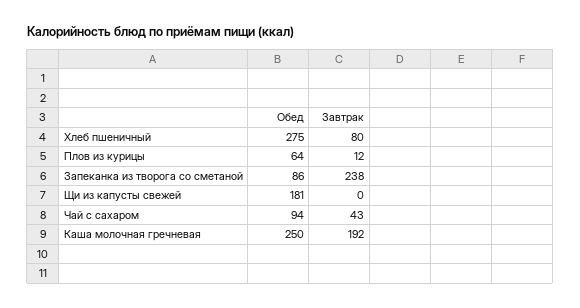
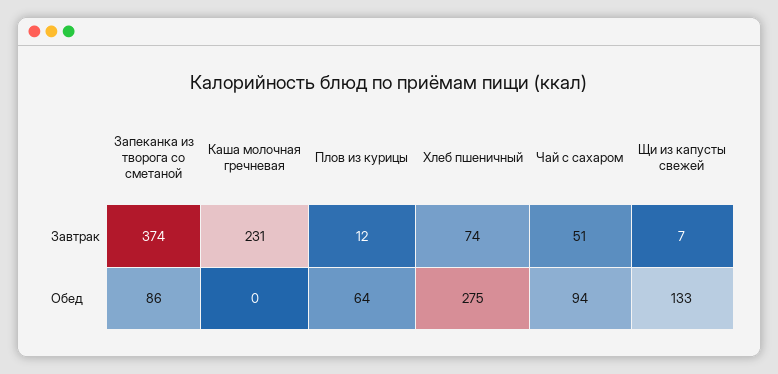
  {
    "Обед": {
      "Хлеб пшеничный": 275,
      "Плов из курицы": 64,
      "Запеканка из творога со сметаной": 86,
-     "Щи из капусты свежей": 181,
+     "Щи из капусты свежей": 133,
      "Чай с сахаром": 94,
-     "Каша молочная гречневая": 250
+     "Каша молочная гречневая": 0
    },
    "Завтрак": {
-     "Хлеб пшеничный": 80,
+     "Хлеб пшеничный": 74,
      "Плов из курицы": 12,
-     "Запеканка из творога со сметаной": 238,
+     "Запеканка из творога со сметаной": 374,
-     "Щи из капусты свежей": 0,
+     "Щи из капусты свежей": 7,
-     "Чай с сахаром": 43,
+     "Чай с сахаром": 51,
-     "Каша молочная гречневая": 192
+     "Каша молочная гречневая": 231
    }
  }

